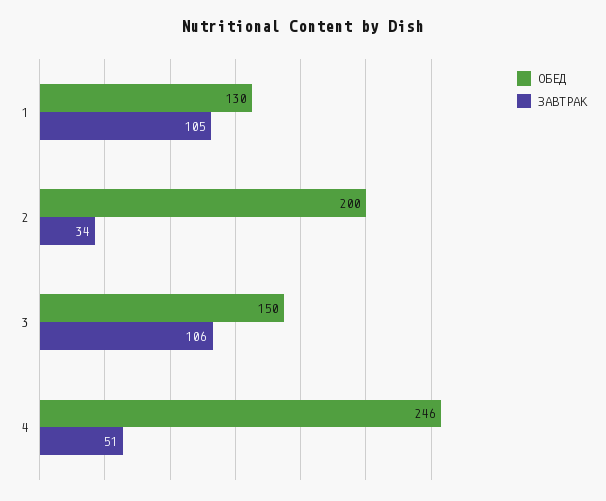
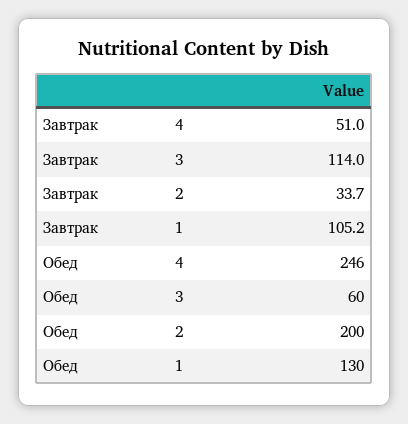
  {
    "ОБЕД": {
      "1": 130,
      "2": 200,
-     "3": 150,
+     "3": 60,
      "4": 246
    },
    "ЗАВТРАК": {
      "1": 105.2,
      "2": 33.7,
-     "3": 106,
+     "3": 114,
      "4": 51
    }
  }

